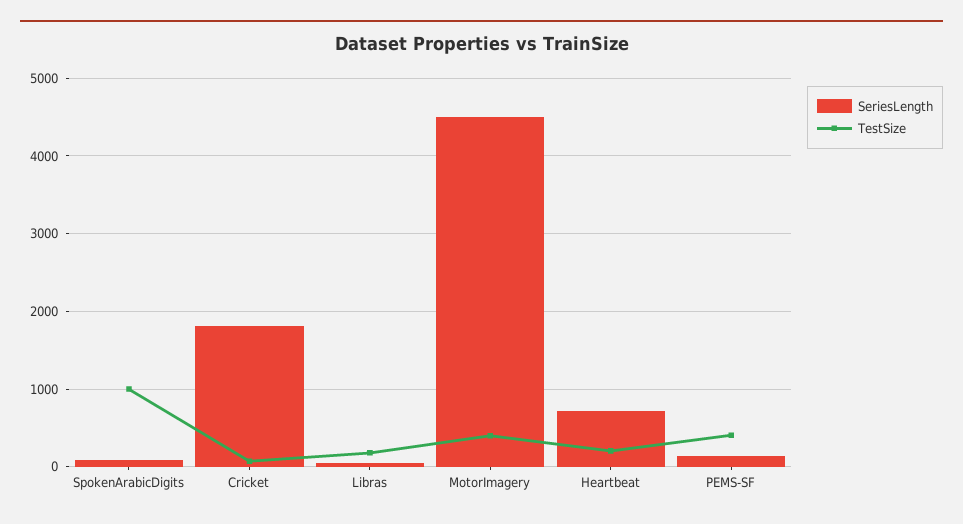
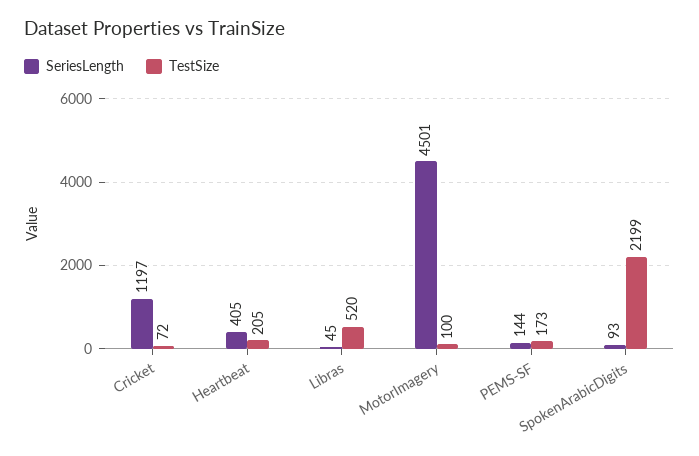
  {
    "SeriesLength": {
      "SpokenArabicDigits": 93,
-     "Cricket": 1800,
+     "Cricket": 1197,
      "Libras": 45,
      "MotorImagery": 4501,
-     "Heartbeat": 700,
+     "Heartbeat": 405,
      "PEMS-SF": 144
    },
    "TestSize": {
-     "SpokenArabicDigits": 1000,
+     "SpokenArabicDigits": 2199,
      "Cricket": 72,
-     "Libras": 200,
+     "Libras": 520,
-     "MotorImagery": 400,
+     "MotorImagery": 100,
      "Heartbeat": 205,
-     "PEMS-SF": 400
+     "PEMS-SF": 173
    }
  }

